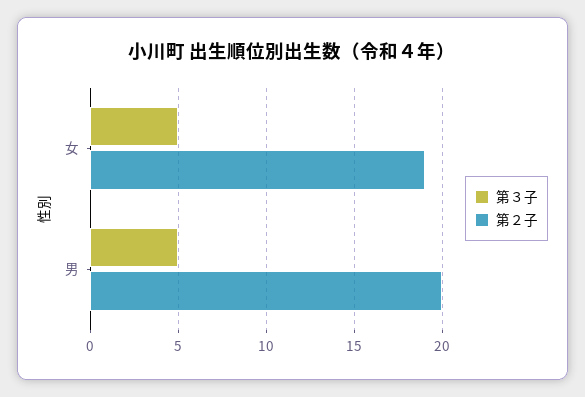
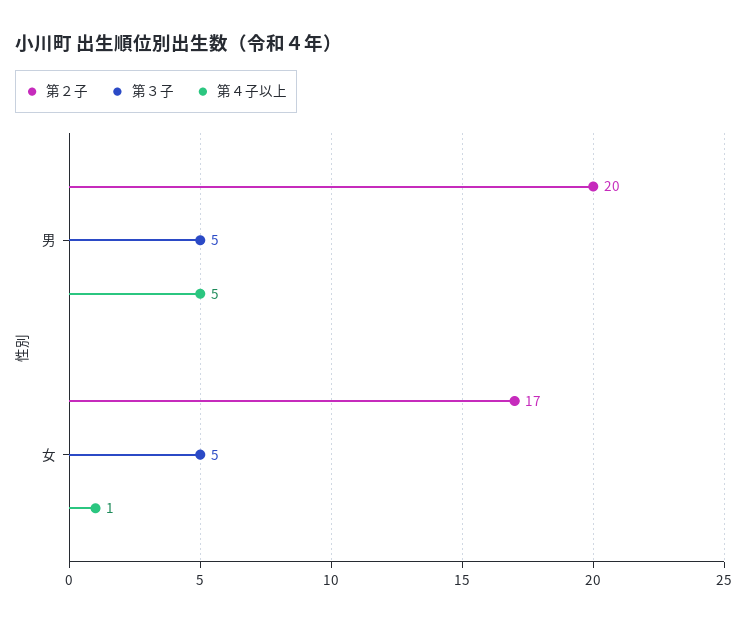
  {
    "第３子": {
      "女": 5,
      "男": 5
    },
    "第２子": {
-     "女": 19,
+     "女": 17,
      "男": 20
-   }
+   },
+   "第４子以上": {
+     "男": 5,
+     "女": 1
+   }
  }

